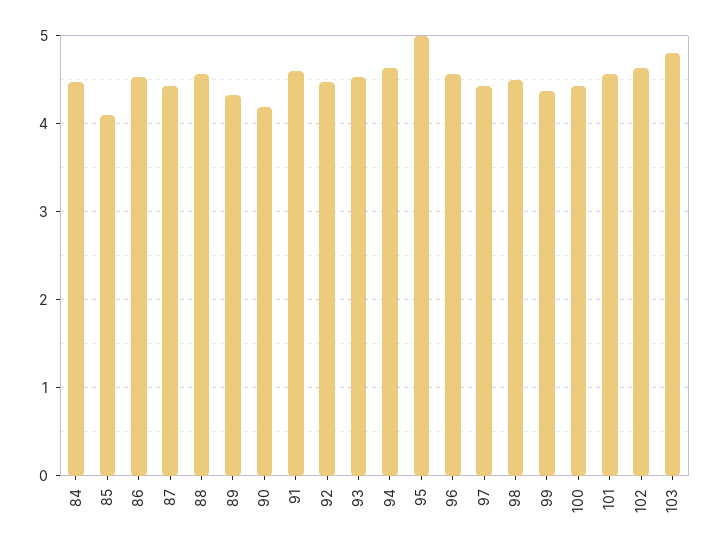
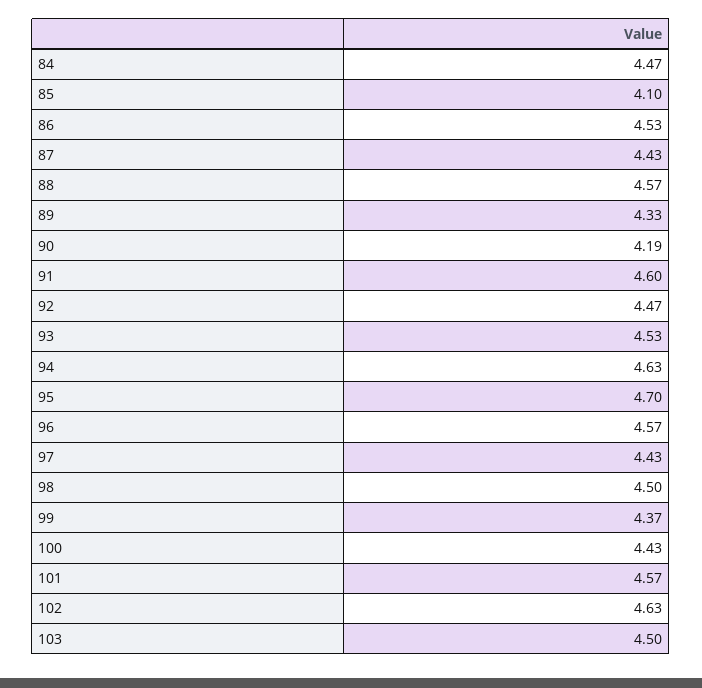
  {
    "84": 4.47,
    "85": 4.1,
    "86": 4.53,
    "87": 4.43,
    "88": 4.57,
    "89": 4.33,
    "90": 4.19,
    "91": 4.6,
    "92": 4.47,
    "93": 4.53,
    "94": 4.63,
-   "95": 5,
+   "95": 4.7,
    "96": 4.57,
    "97": 4.43,
    "98": 4.5,
    "99": 4.37,
    "100": 4.43,
    "101": 4.57,
    "102": 4.63,
-   "103": 4.8
+   "103": 4.5
  }

